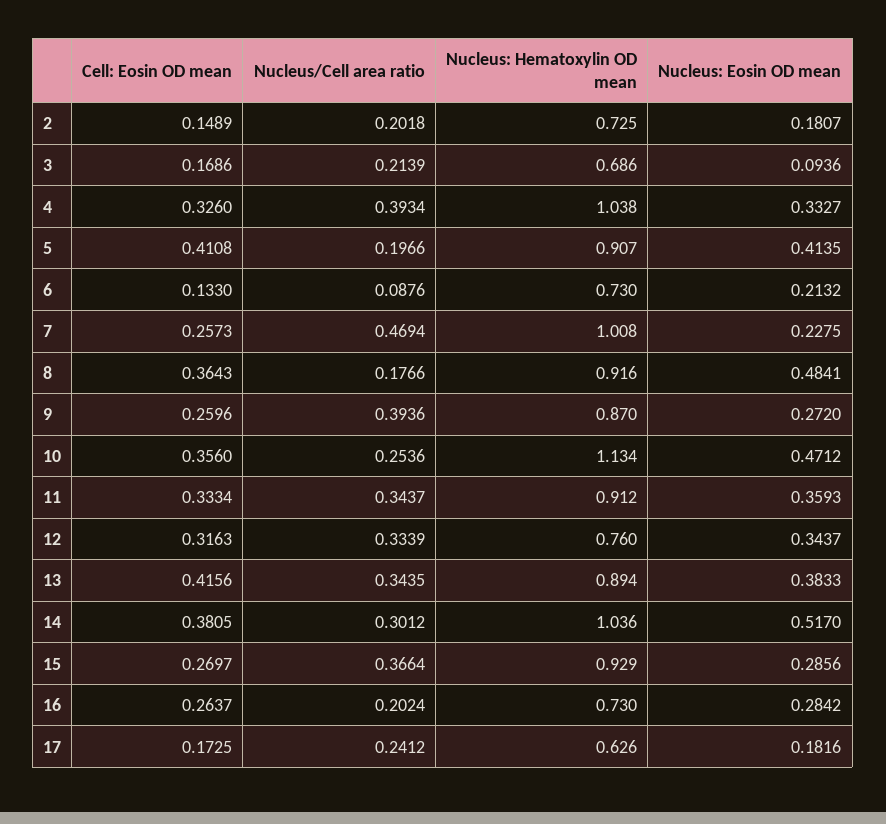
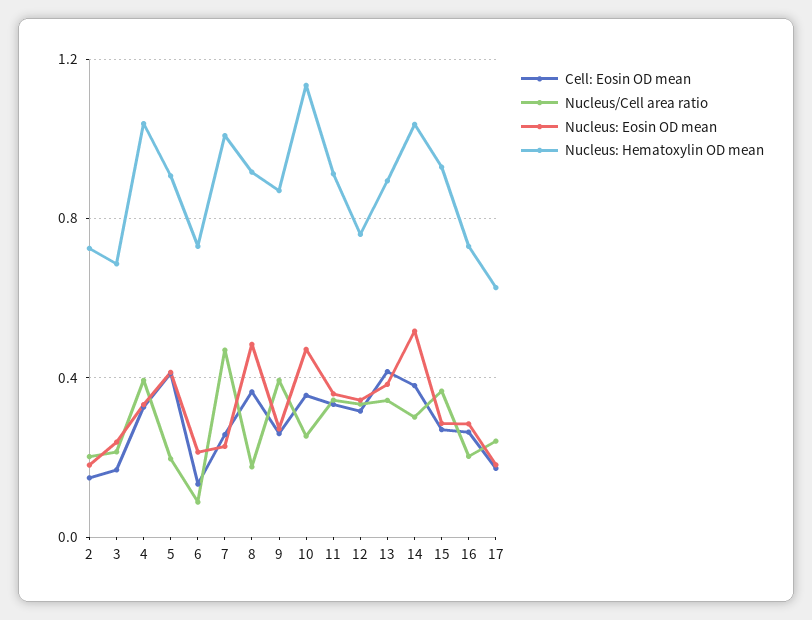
  {
    "Cell: Eosin OD mean": {
      "2": 0.1489,
      "3": 0.1686,
      "4": 0.326,
      "5": 0.4108,
      "6": 0.133,
      "7": 0.2573,
      "8": 0.3643,
      "9": 0.2596,
      "10": 0.356,
      "11": 0.3334,
      "12": 0.3163,
      "13": 0.4156,
      "14": 0.3805,
      "15": 0.2697,
      "16": 0.2637,
      "17": 0.1725
    },
    "Nucleus/Cell area ratio": {
      "2": 0.2018,
      "3": 0.2139,
      "4": 0.3934,
      "5": 0.1966,
      "6": 0.0876,
      "7": 0.4694,
      "8": 0.1766,
      "9": 0.3936,
      "10": 0.2536,
      "11": 0.3437,
      "12": 0.3339,
      "13": 0.3435,
      "14": 0.3012,
      "15": 0.3664,
      "16": 0.2024,
      "17": 0.2412
    },
    "Nucleus: Hematoxylin OD mean": {
      "2": 0.725,
      "3": 0.686,
      "4": 1.038,
      "5": 0.907,
      "6": 0.73,
      "7": 1.008,
      "8": 0.916,
      "9": 0.87,
      "10": 1.134,
      "11": 0.912,
      "12": 0.76,
      "13": 0.894,
      "14": 1.036,
      "15": 0.929,
      "16": 0.73,
      "17": 0.626
    },
    "Nucleus: Eosin OD mean": {
      "2": 0.1807,
-     "3": 0.0936,
+     "3": 0.25,
      "4": 0.3327,
      "5": 0.4135,
      "6": 0.2132,
      "7": 0.2275,
      "8": 0.4841,
      "9": 0.272,
      "10": 0.4712,
      "11": 0.3593,
      "12": 0.3437,
      "13": 0.3833,
      "14": 0.517,
      "15": 0.2856,
      "16": 0.2842,
      "17": 0.1816
    }
  }

